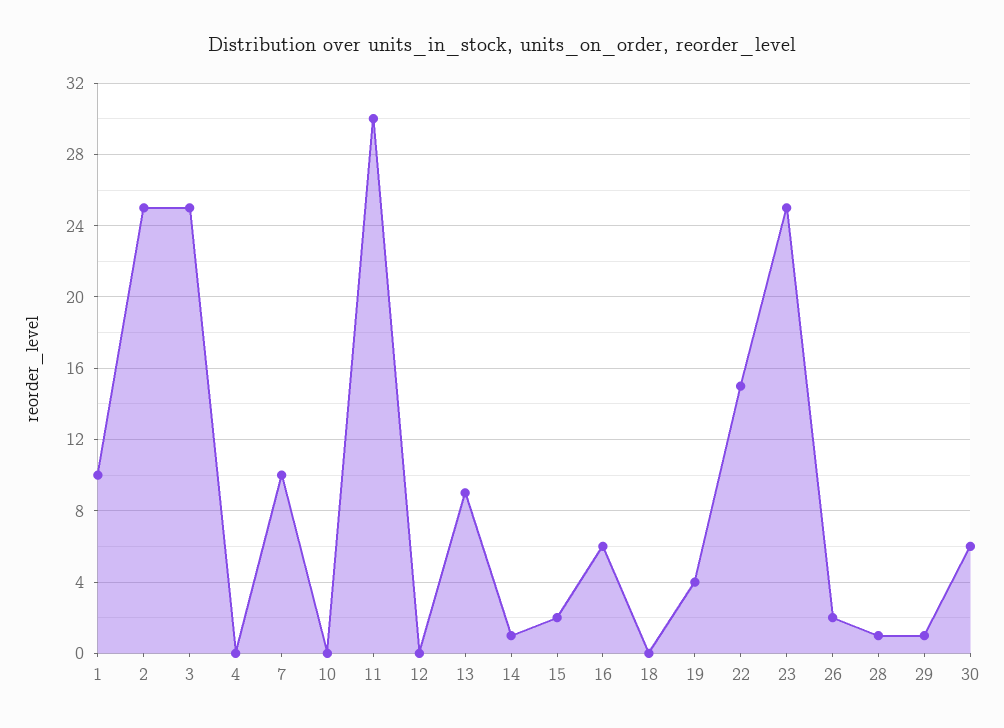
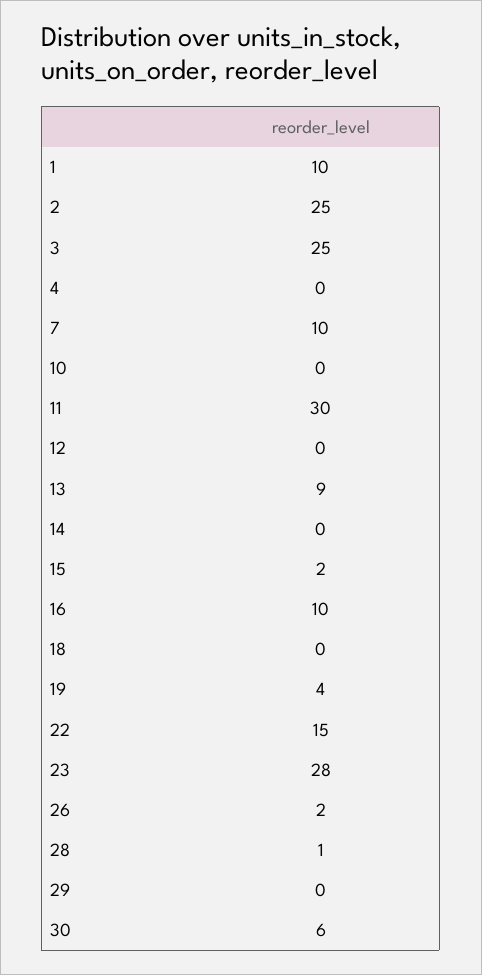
  {
    "1": 10,
    "2": 25,
    "3": 25,
    "4": 0,
    "7": 10,
    "10": 0,
    "11": 30,
    "12": 0,
    "13": 9,
-   "14": 1,
+   "14": 0,
    "15": 2,
-   "16": 6,
+   "16": 10,
    "18": 0,
    "19": 4,
    "22": 15,
-   "23": 25,
+   "23": 28,
    "26": 2,
    "28": 1,
-   "29": 1,
+   "29": 0,
    "30": 6
  }

